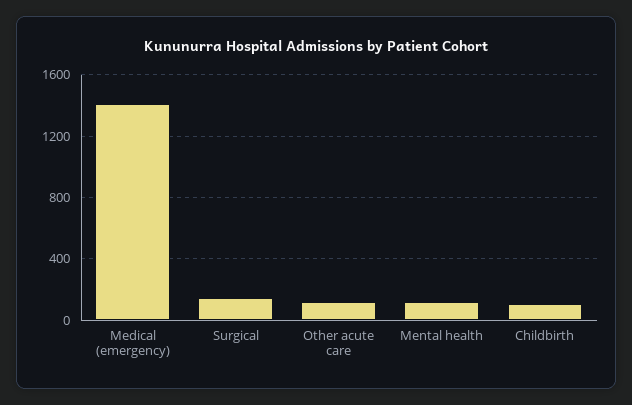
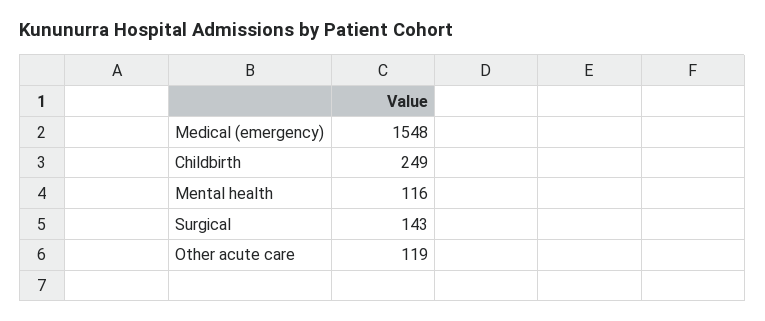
  {
-   "Medical (emergency)": 1400,
+   "Medical (emergency)": 1548,
    "Surgical": 143,
    "Other acute care": 119,
    "Mental health": 116,
-   "Childbirth": 100
+   "Childbirth": 249
  }

